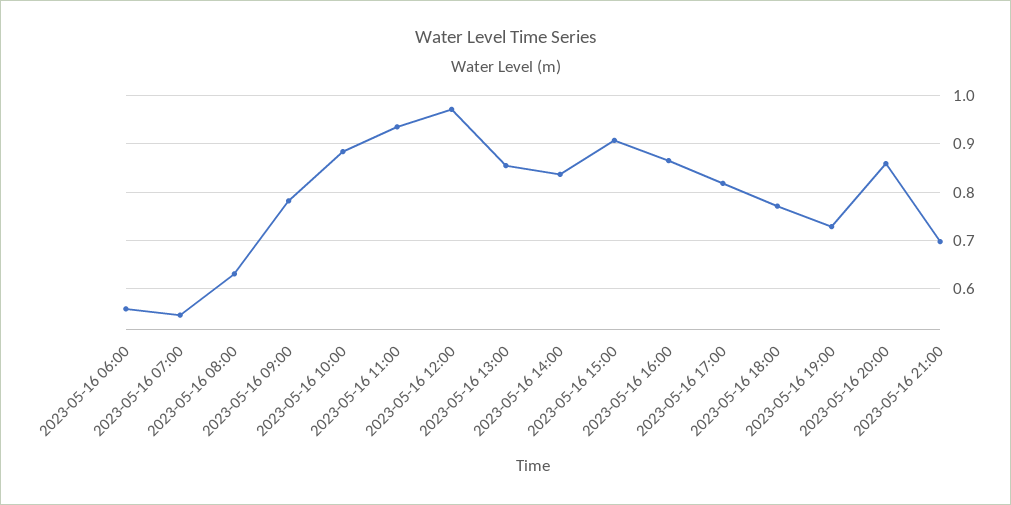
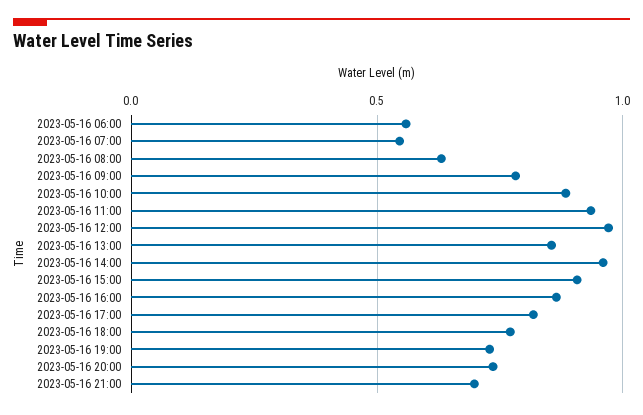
  {
    "2023-05-16 06:00": 0.56,
    "2023-05-16 07:00": 0.54,
    "2023-05-16 08:00": 0.64,
    "2023-05-16 09:00": 0.78,
    "2023-05-16 10:00": 0.88,
    "2023-05-16 11:00": 0.94,
    "2023-05-16 12:00": 0.98,
    "2023-05-16 13:00": 0.86,
-   "2023-05-16 14:00": 0.84,
+   "2023-05-16 14:00": 0.95,
    "2023-05-16 15:00": 0.9,
    "2023-05-16 16:00": 0.86,
    "2023-05-16 17:00": 0.82,
    "2023-05-16 18:00": 0.78,
    "2023-05-16 19:00": 0.72,
-   "2023-05-16 20:00": 0.86,
+   "2023-05-16 20:00": 0.75,
    "2023-05-16 21:00": 0.7
  }

